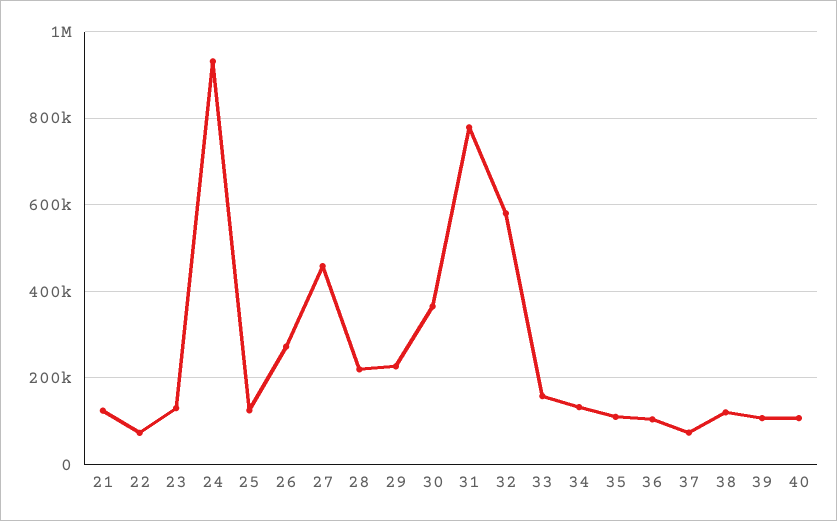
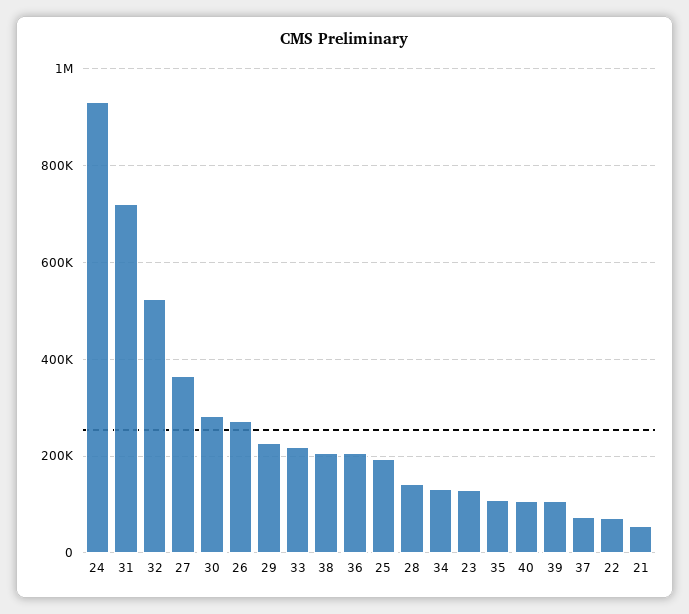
  {
-   "21": 120000,
+   "21": 60000,
    "22": 80000,
    "23": 140000,
    "24": 940000,
-   "25": 120000,
+   "25": 200000,
    "26": 280000,
-   "27": 460000,
+   "27": 360000,
-   "28": 220000,
+   "28": 140000,
    "29": 220000,
-   "30": 360000,
+   "30": 280000,
-   "31": 780000,
+   "31": 720000,
-   "32": 580000,
+   "32": 520000,
-   "33": 160000,
+   "33": 220000,
    "34": 140000,
    "35": 120000,
-   "36": 100000,
+   "36": 200000,
    "37": 80000,
-   "38": 120000,
+   "38": 200000,
    "39": 100000,
    "40": 100000
  }

